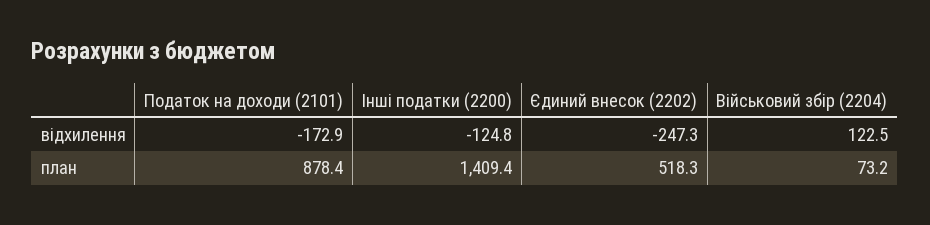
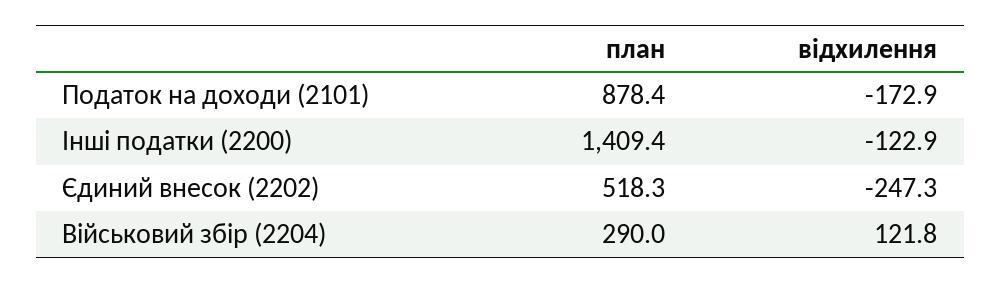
  {
    "Податок на доходи (2101)": {
      "відхилення": -172.9,
      "план": 878.4
    },
    "Інші податки (2200)": {
-     "відхилення": -124.8,
+     "відхилення": -122.9,
      "план": 1409.4
    },
    "Єдиний внесок (2202)": {
      "відхилення": -247.3,
      "план": 518.3
    },
    "Військовий збір (2204)": {
-     "відхилення": 122.5,
+     "відхилення": 121.8,
-     "план": 73.2
+     "план": 290
    }
  }

